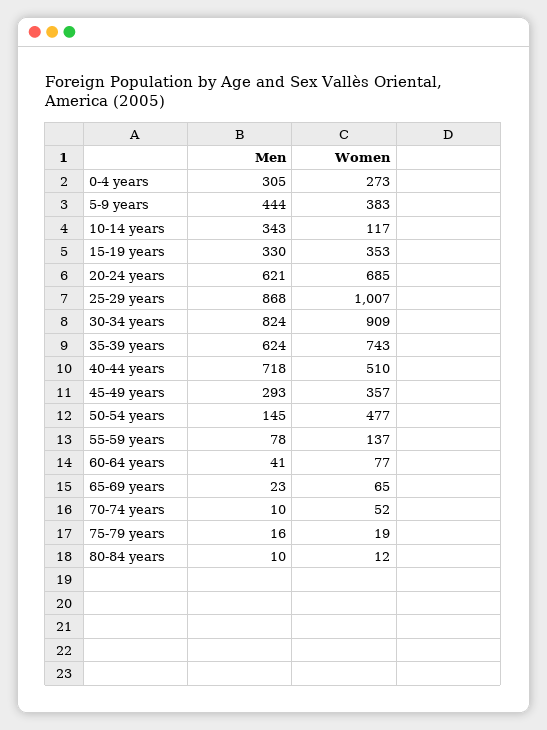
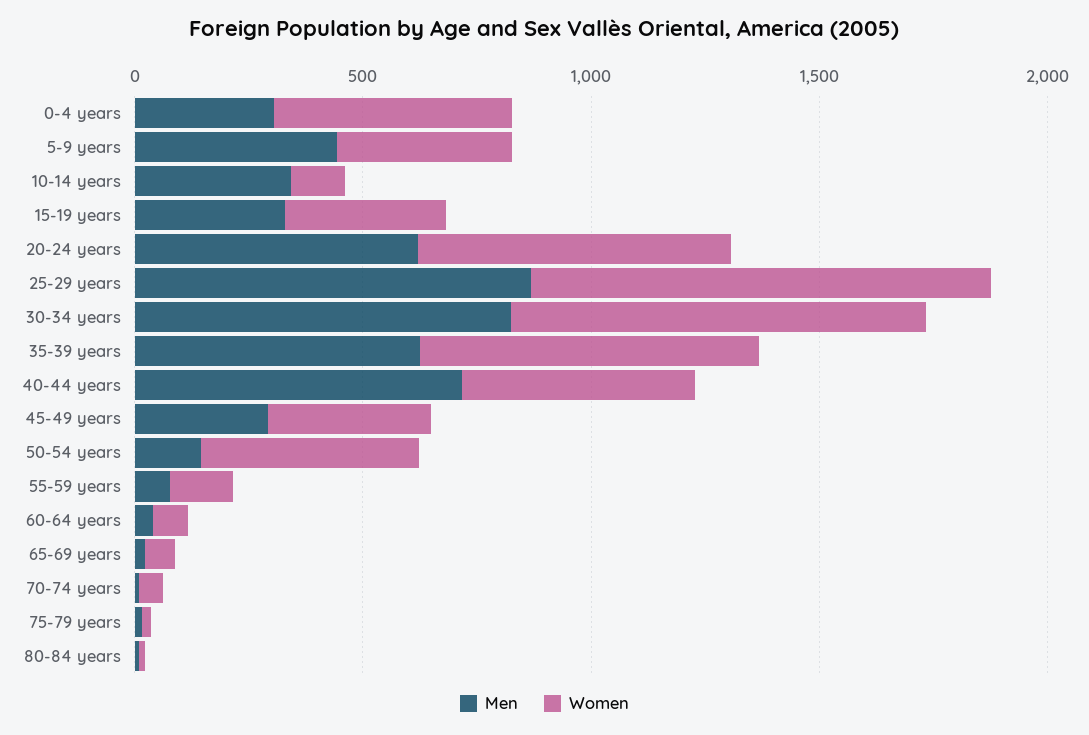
  {
    "Men": {
      "0-4 years": 305,
      "5-9 years": 444,
      "10-14 years": 343,
      "15-19 years": 330,
      "20-24 years": 621,
      "25-29 years": 868,
      "30-34 years": 824,
      "35-39 years": 624,
      "40-44 years": 718,
      "45-49 years": 293,
      "50-54 years": 145,
      "55-59 years": 78,
      "60-64 years": 41,
      "65-69 years": 23,
      "70-74 years": 10,
      "75-79 years": 16,
      "80-84 years": 10
    },
    "Women": {
-     "0-4 years": 273,
+     "0-4 years": 500,
      "5-9 years": 383,
      "10-14 years": 117,
      "15-19 years": 353,
      "20-24 years": 685,
      "25-29 years": 1007,
      "30-34 years": 909,
      "35-39 years": 743,
      "40-44 years": 510,
      "45-49 years": 357,
      "50-54 years": 477,
      "55-59 years": 137,
      "60-64 years": 77,
      "65-69 years": 65,
      "70-74 years": 52,
      "75-79 years": 19,
      "80-84 years": 12
    }
  }

